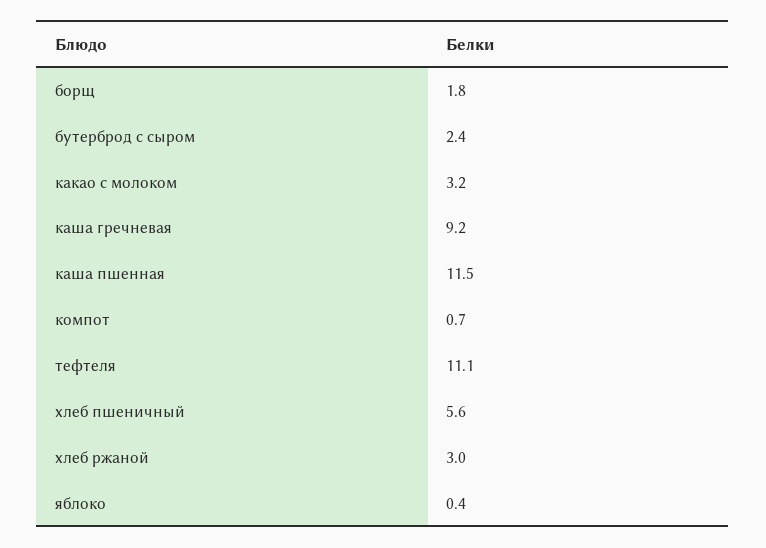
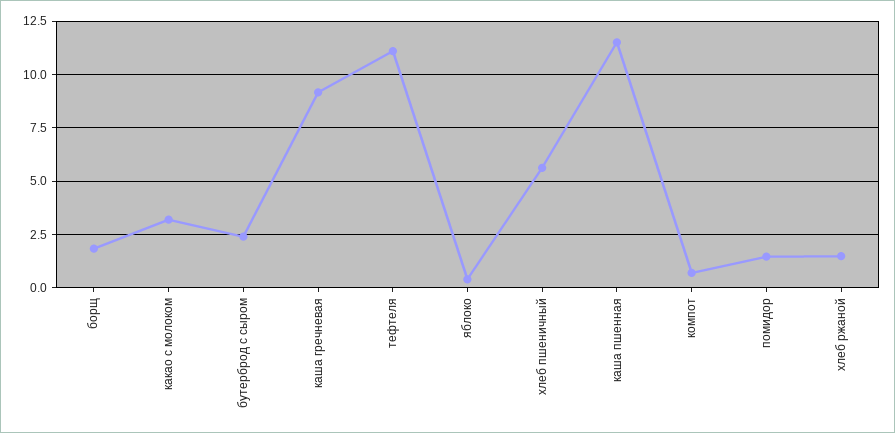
  {
    "борщ": 1.8,
    "бутерброд с сыром": 2.4,
    "какао с молоком": 3.2,
    "каша гречневая": 9.2,
    "каша пшенная": 11.5,
    "компот": 0.7,
    "тефтеля": 11.1,
    "хлеб пшеничный": 5.6,
-   "хлеб ржаной": 3,
+   "хлеб ржаной": 1.5,
-   "яблоко": 0.4
+   "яблоко": 0.4,
+   "помидор": 1.5
  }

